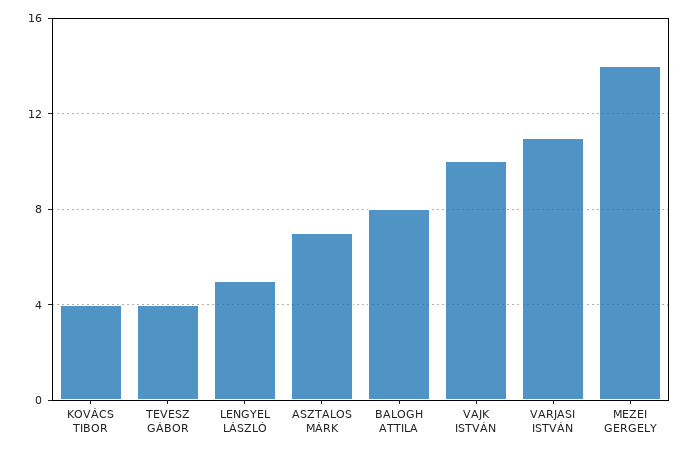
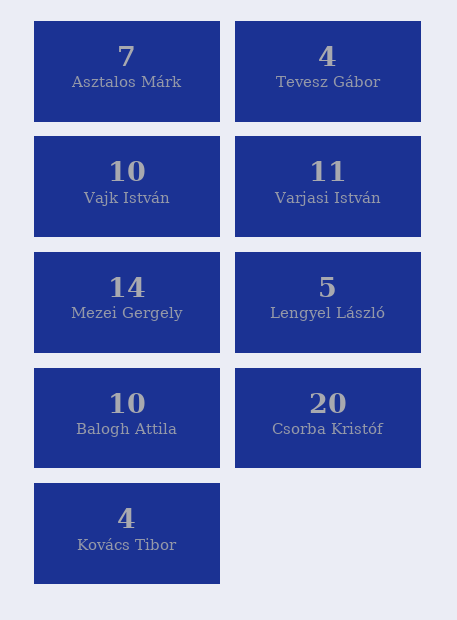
  {
    "KOVÁCS TIBOR": 4,
    "TEVESZ GÁBOR": 4,
    "LENGYEL LÁSZLÓ": 5,
    "ASZTALOS MÁRK": 7,
-   "BALOGH ATTILA": 8,
+   "BALOGH ATTILA": 10,
    "VAJK ISTVÁN": 10,
    "VARJASI ISTVÁN": 11,
-   "MEZEI GERGELY": 14
+   "MEZEI GERGELY": 14,
+   "Csorba Kristóf": 20
  }

